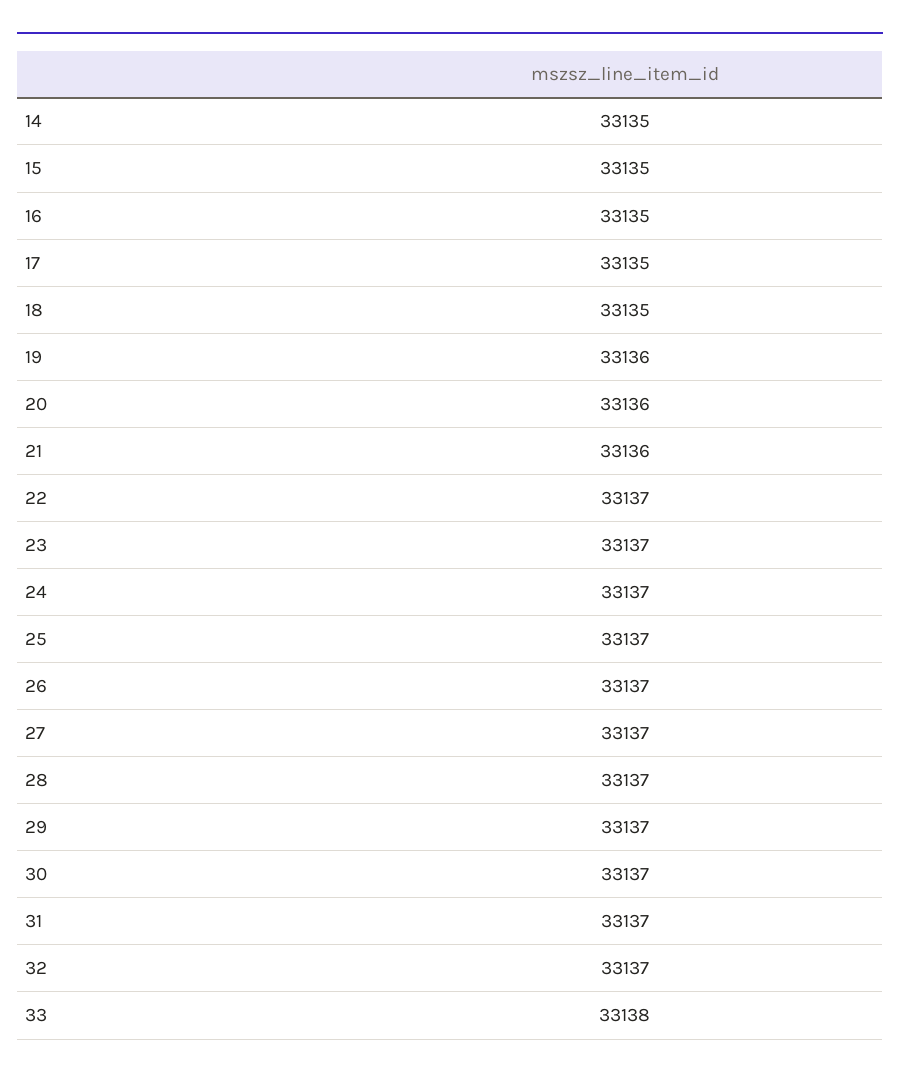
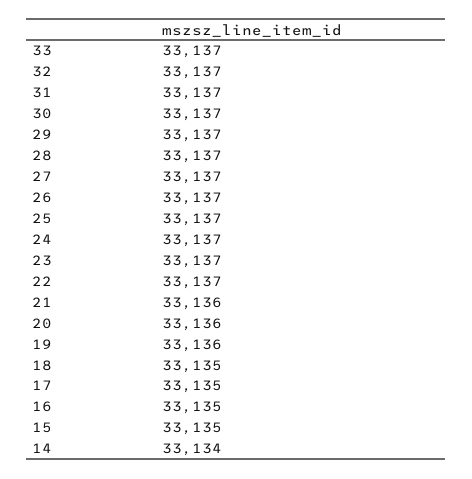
  {
-   "14": 33135,
+   "14": 33134,
    "15": 33135,
    "16": 33135,
    "17": 33135,
    "18": 33135,
    "19": 33136,
    "20": 33136,
    "21": 33136,
    "22": 33137,
    "23": 33137,
    "24": 33137,
    "25": 33137,
    "26": 33137,
    "27": 33137,
    "28": 33137,
    "29": 33137,
    "30": 33137,
    "31": 33137,
    "32": 33137,
-   "33": 33138
+   "33": 33137
  }

